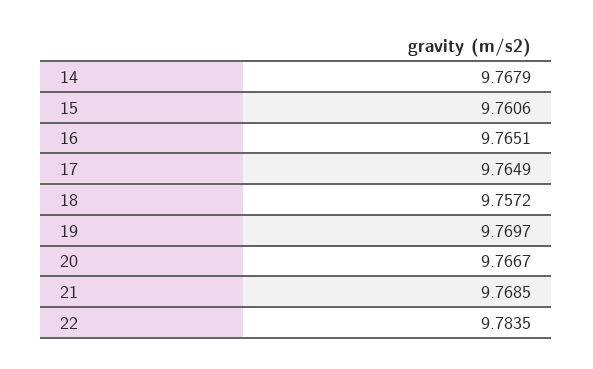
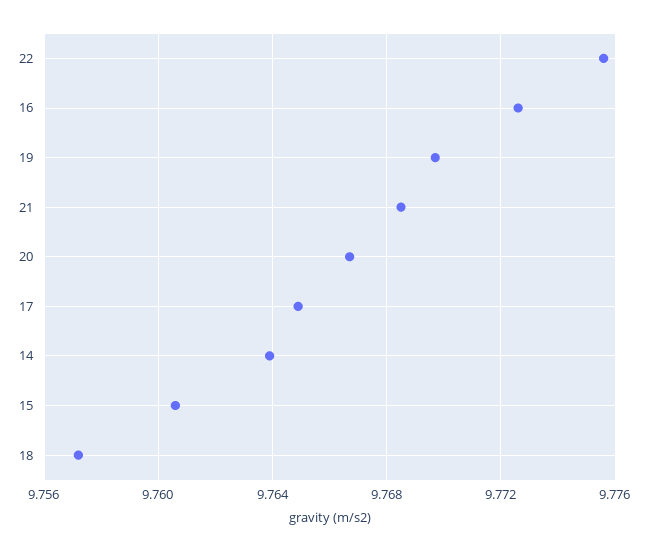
  {
-   "14": 9.7679,
+   "14": 9.764,
    "15": 9.7606,
-   "16": 9.7651,
+   "16": 9.7725,
    "17": 9.7649,
    "18": 9.7572,
    "19": 9.7697,
    "20": 9.7667,
    "21": 9.7685,
-   "22": 9.7835
+   "22": 9.7755
  }

